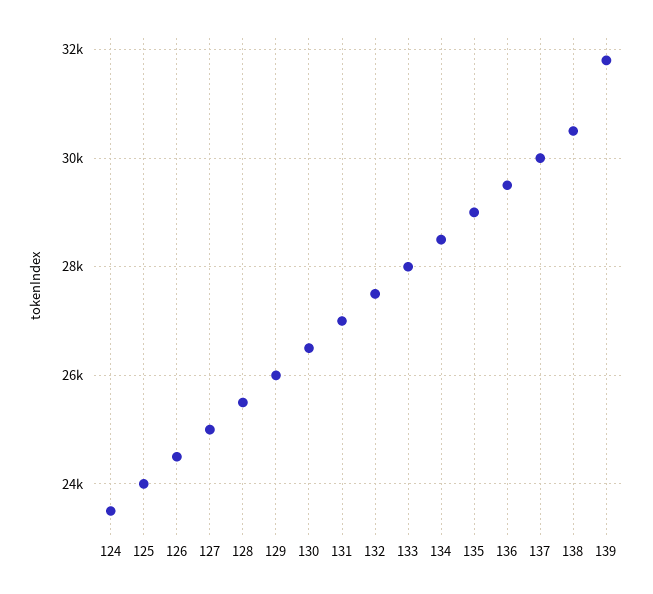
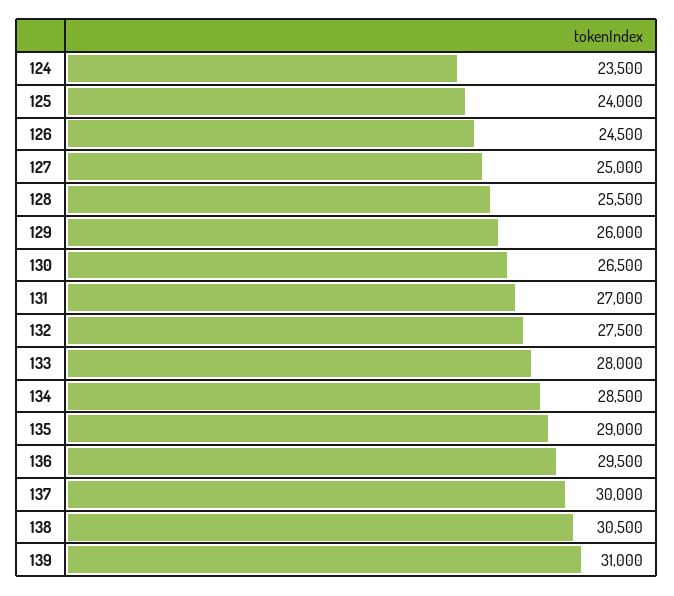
  {
    "124": 23500,
    "125": 24000,
    "126": 24500,
    "127": 25000,
    "128": 25500,
    "129": 26000,
    "130": 26500,
    "131": 27000,
    "132": 27500,
    "133": 28000,
    "134": 28500,
    "135": 29000,
    "136": 29500,
    "137": 30000,
    "138": 30500,
-   "139": 31800
+   "139": 31000
  }

